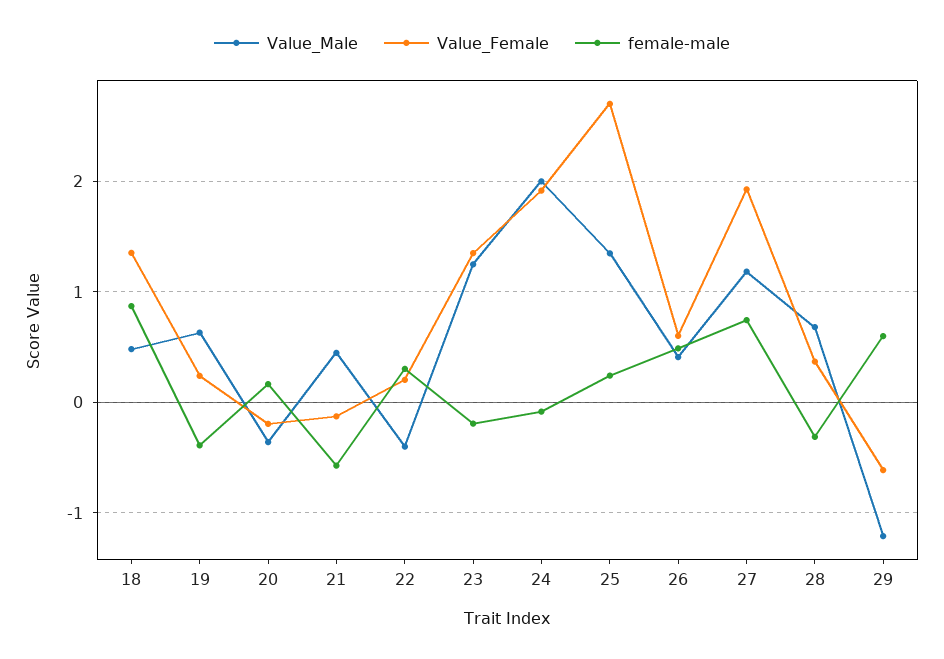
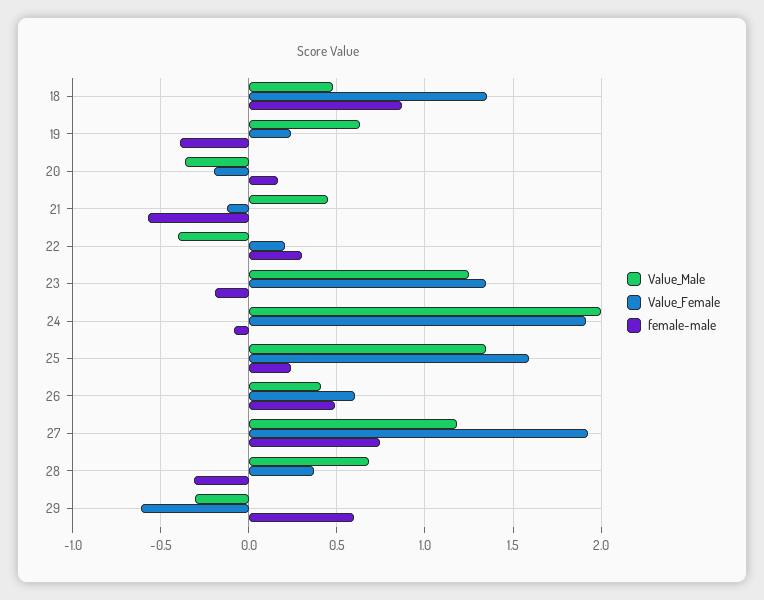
  {
    "Value_Male": {
      "18": 0.5,
      "19": 0.65,
      "20": -0.35,
      "21": 0.45,
      "22": -0.4,
      "23": 1.25,
      "24": 2,
      "25": 1.35,
      "26": 0.4,
      "27": 1.2,
      "28": 0.7,
-     "29": -1.2
+     "29": -0.3
    },
    "Value_Female": {
      "18": 1.35,
      "19": 0.25,
      "20": -0.2,
      "21": -0.15,
      "22": 0.2,
      "23": 1.35,
      "24": 1.9,
-     "25": 2.7,
+     "25": 1.6,
      "26": 0.6,
      "27": 1.95,
      "28": 0.35,
      "29": -0.6
    },
    "female-male": {
      "18": 0.85,
      "19": -0.4,
      "20": 0.15,
      "21": -0.55,
      "22": 0.3,
      "23": -0.2,
      "24": -0.1,
      "25": 0.25,
      "26": 0.5,
      "27": 0.75,
      "28": -0.3,
      "29": 0.6
    }
  }

